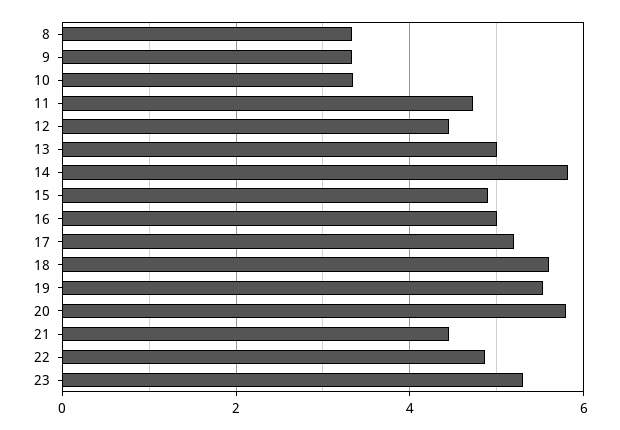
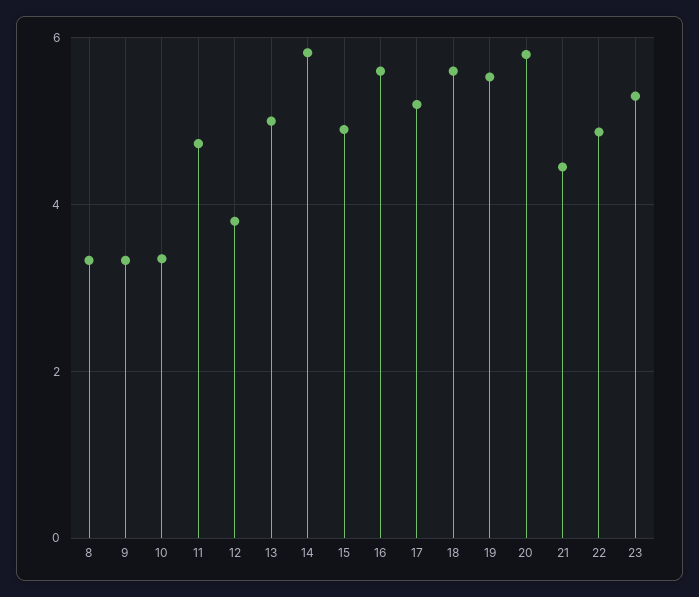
  {
    "8": 3.4,
    "9": 3.4,
    "10": 3.4,
    "11": 4.8,
-   "12": 4.4,
+   "12": 3.8,
    "13": 5,
    "14": 5.8,
    "15": 5,
-   "16": 5,
+   "16": 5.6,
    "17": 5.2,
    "18": 5.6,
    "19": 5.6,
    "20": 5.8,
    "21": 4.4,
    "22": 4.8,
    "23": 5.4
  }

